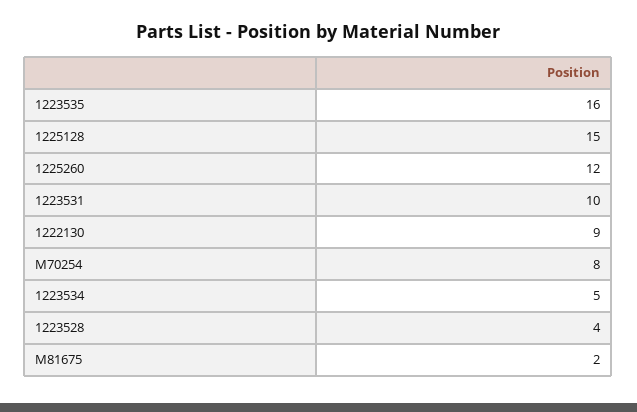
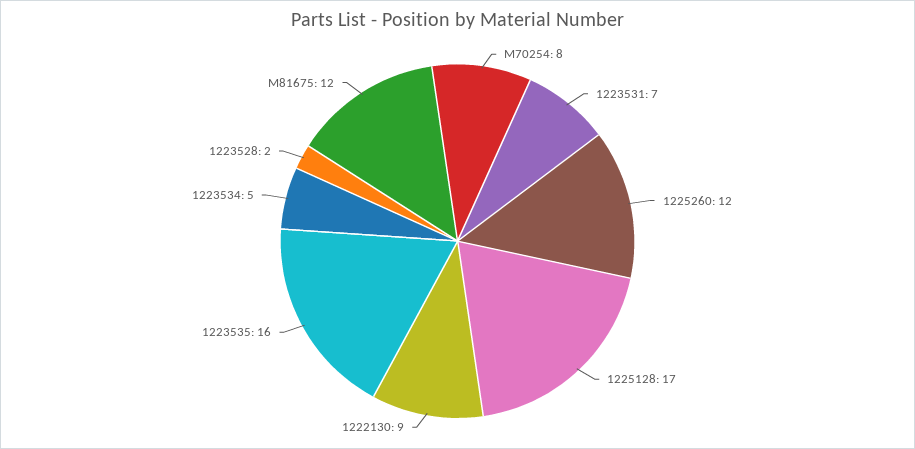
  {
    "1223535": 16,
-   "1225128": 15,
+   "1225128": 17,
    "1225260": 12,
-   "1223531": 10,
+   "1223531": 7,
    "1222130": 9,
    "M70254": 8,
    "1223534": 5,
-   "1223528": 4,
+   "1223528": 2,
-   "M81675": 2
+   "M81675": 12
  }

